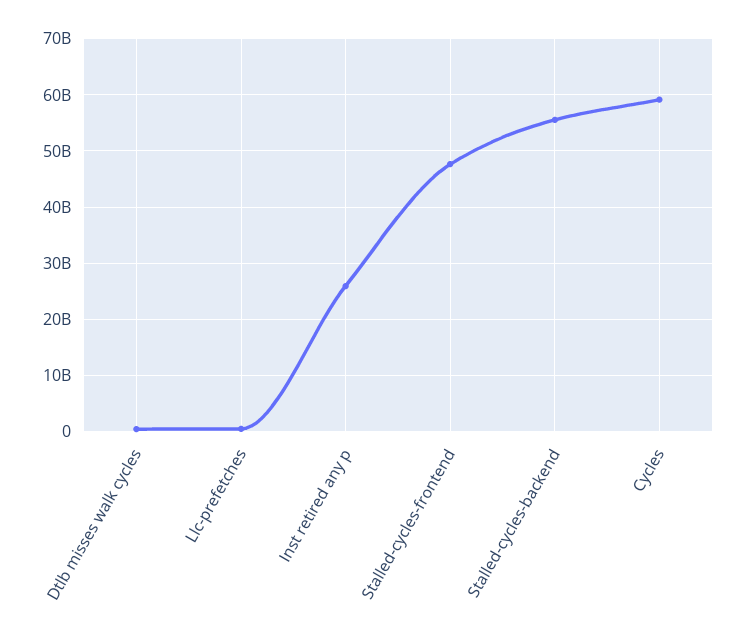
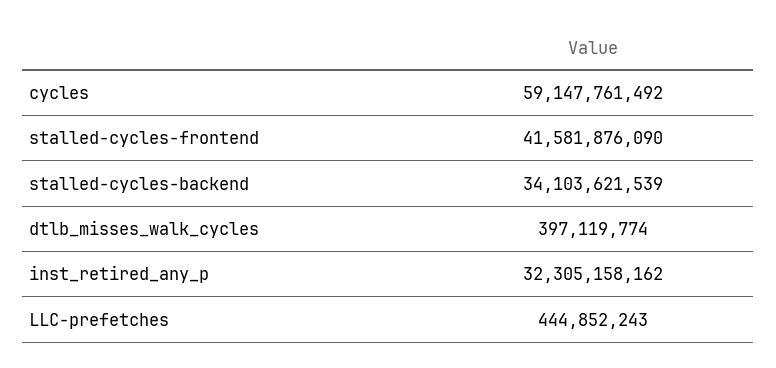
  {
    "Dtlb misses walk cycles": 397119774,
    "Llc-prefetches": 444852243,
-   "Inst retired any p": 26000000000,
+   "Inst retired any p": 32305158162,
-   "Stalled-cycles-frontend": 48000000000,
+   "Stalled-cycles-frontend": 41581876090,
-   "Stalled-cycles-backend": 56000000000,
+   "Stalled-cycles-backend": 34103621539,
    "Cycles": 59147761492
  }

